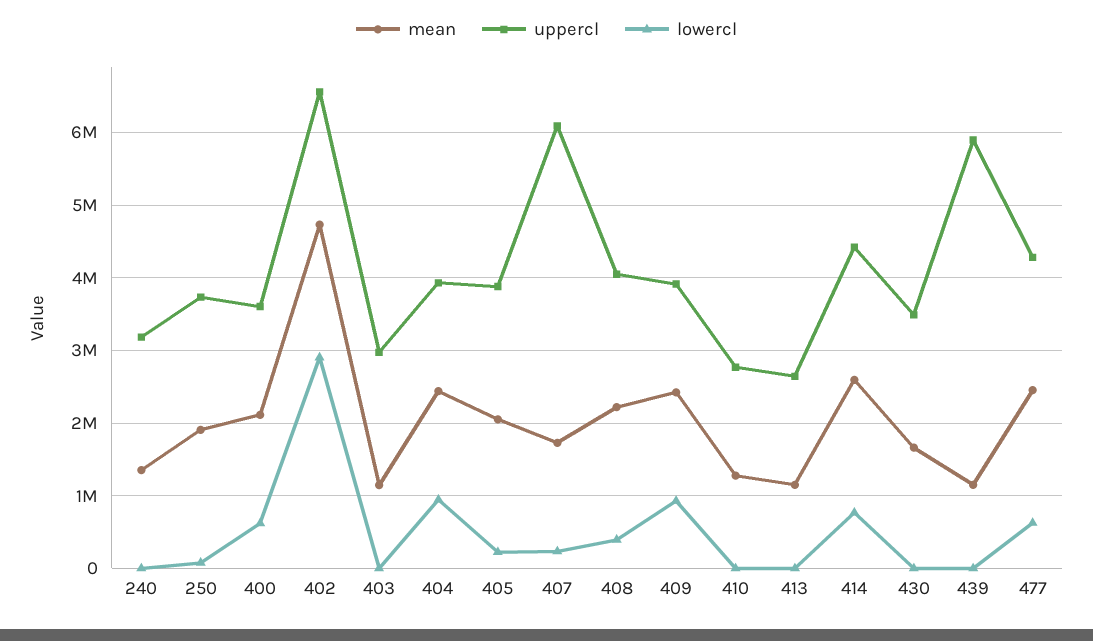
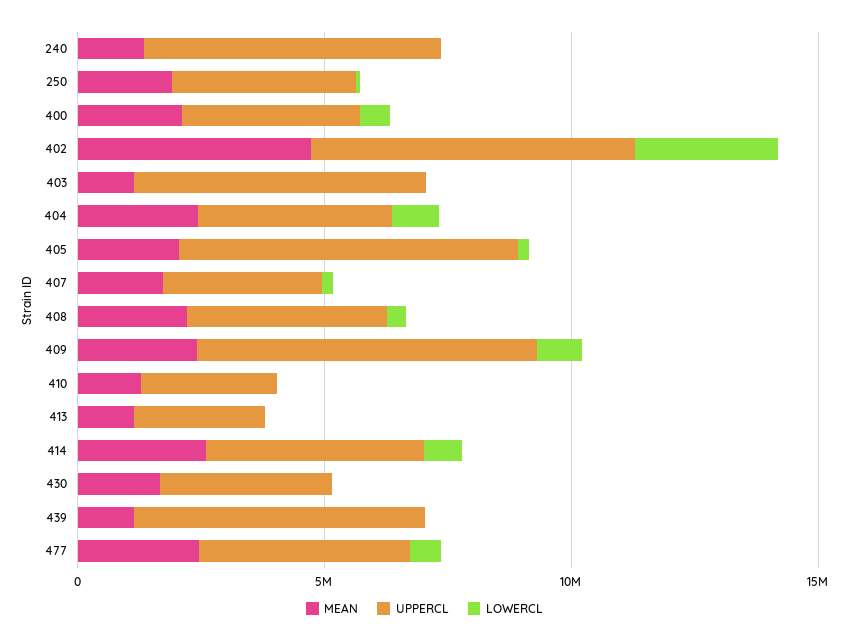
  {
    "mean": {
      "240": 1400000,
      "250": 1900000,
      "400": 2100000,
      "402": 4700000,
      "403": 1100000,
      "404": 2400000,
      "405": 2100000,
      "407": 1700000,
      "408": 2200000,
      "409": 2400000,
      "410": 1300000,
      "413": 1200000,
      "414": 2600000,
      "430": 1700000,
      "439": 1100000,
      "477": 2500000
    },
    "uppercl": {
-     "240": 3200000,
+     "240": 6000000,
      "250": 3700000,
      "400": 3600000,
      "402": 6600000,
-     "403": 3000000,
+     "403": 6000000,
      "404": 3900000,
-     "405": 3900000,
+     "405": 7000000,
-     "407": 6100000,
+     "407": 3000000,
      "408": 4000000,
-     "409": 3900000,
+     "409": 7000000,
      "410": 2800000,
      "413": 2600000,
      "414": 4400000,
      "430": 3500000,
      "439": 5900000,
      "477": 4300000
    },
    "lowercl": {
      "240": 0,
      "250": 100000,
      "400": 600000,
      "402": 2900000,
      "403": 0,
      "404": 900000,
      "405": 200000,
      "407": 200000,
      "408": 400000,
      "409": 900000,
      "410": 0,
      "413": 0,
      "414": 800000,
      "430": 0,
      "439": 0,
      "477": 600000
    }
  }

